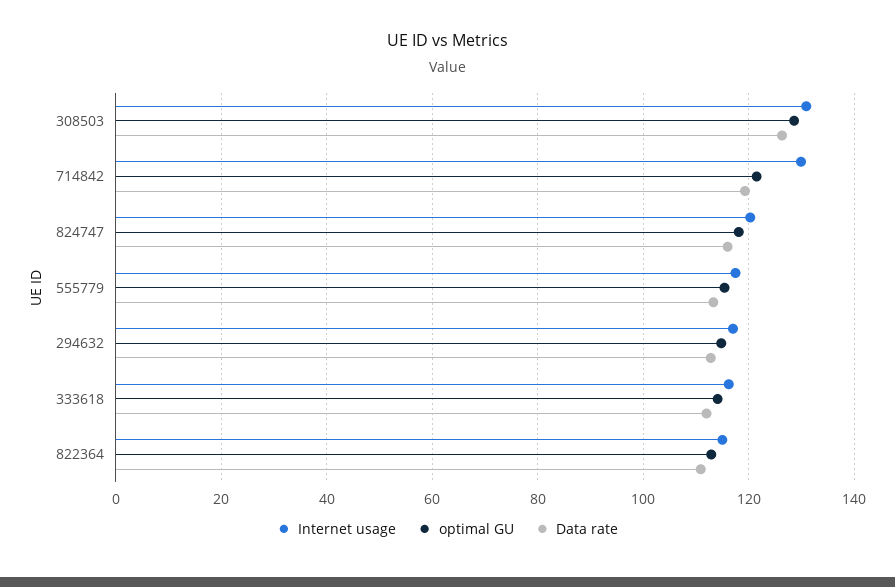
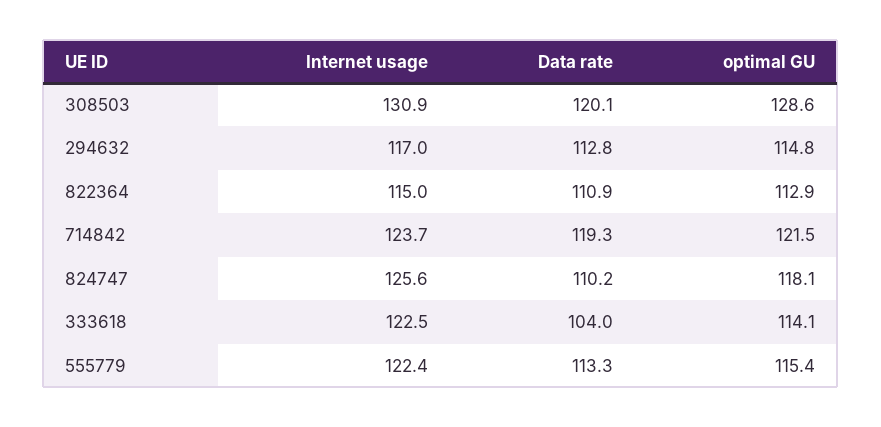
  {
    "Internet usage": {
      "308503": 130.9,
-     "714842": 130,
+     "714842": 123.7,
-     "824747": 120,
+     "824747": 125.6,
-     "555779": 118,
+     "555779": 122.4,
      "294632": 117,
-     "333618": 116,
+     "333618": 122.5,
      "822364": 115
    },
    "optimal GU": {
      "308503": 128.6,
      "714842": 121.5,
      "824747": 118.1,
      "555779": 115.4,
      "294632": 114.8,
      "333618": 114.1,
      "822364": 112.9
    },
    "Data rate": {
-     "308503": 126,
+     "308503": 120.1,
      "714842": 119.3,
-     "824747": 116,
+     "824747": 110.2,
      "555779": 113.3,
      "294632": 112.8,
-     "333618": 112,
+     "333618": 104,
      "822364": 110.9
    }
  }

